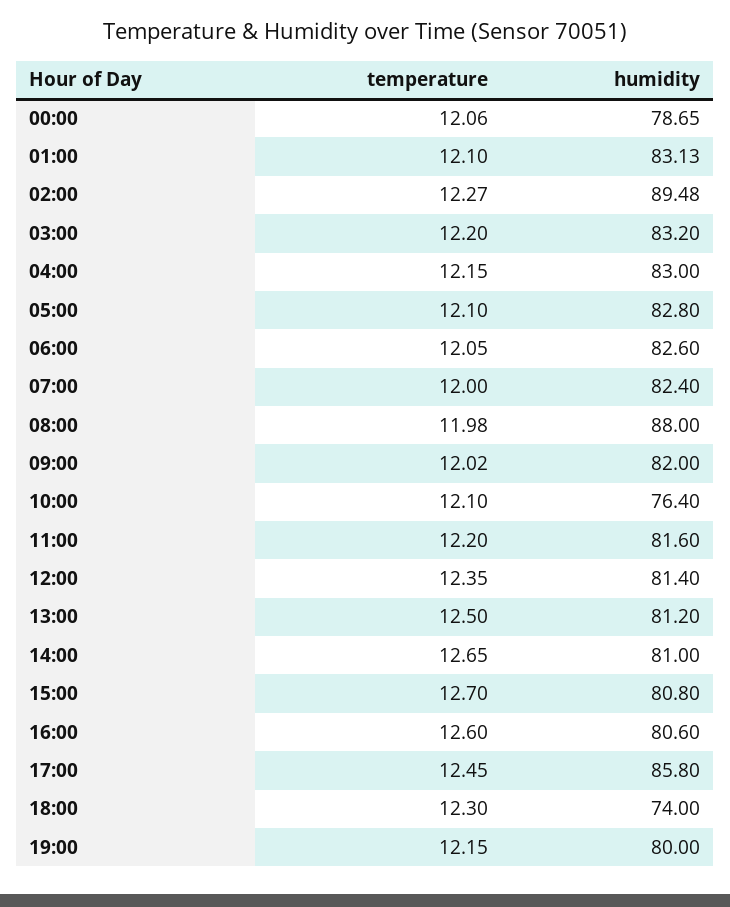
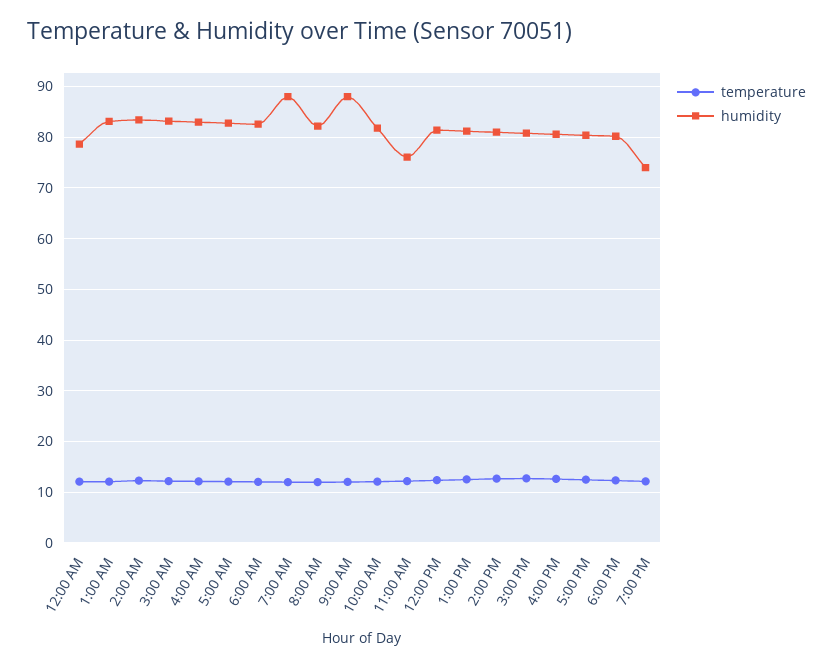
  {
    "temperature": {
      "00:00": 12.06,
      "01:00": 12.1,
      "02:00": 12.27,
      "03:00": 12.2,
      "04:00": 12.15,
      "05:00": 12.1,
      "06:00": 12.05,
      "07:00": 12,
      "08:00": 11.98,
      "09:00": 12.02,
      "10:00": 12.1,
      "11:00": 12.2,
      "12:00": 12.35,
      "13:00": 12.5,
      "14:00": 12.65,
      "15:00": 12.7,
      "16:00": 12.6,
      "17:00": 12.45,
      "18:00": 12.3,
      "19:00": 12.15
    },
    "humidity": {
      "00:00": 78.65,
      "01:00": 83.13,
-     "02:00": 89.48,
+     "02:00": 84,
      "03:00": 83.2,
      "04:00": 83,
      "05:00": 82.8,
      "06:00": 82.6,
-     "07:00": 82.4,
+     "07:00": 88,
-     "08:00": 88,
+     "08:00": 82,
-     "09:00": 82,
+     "09:00": 88,
-     "10:00": 76.4,
+     "10:00": 82,
-     "11:00": 81.6,
+     "11:00": 76,
      "12:00": 81.4,
      "13:00": 81.2,
      "14:00": 81,
      "15:00": 80.8,
      "16:00": 80.6,
-     "17:00": 85.8,
+     "17:00": 80,
-     "18:00": 74,
+     "18:00": 80,
-     "19:00": 80
+     "19:00": 74
    }
  }

